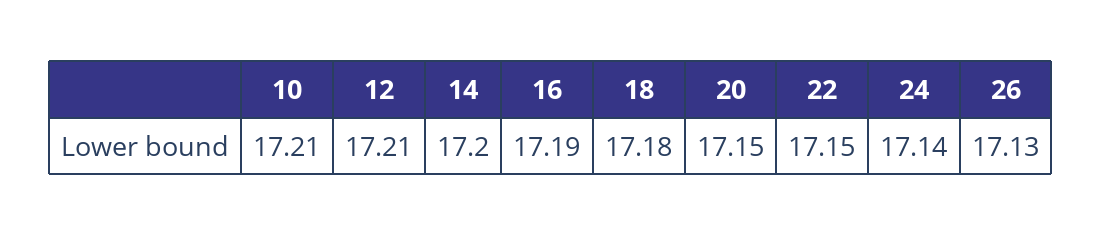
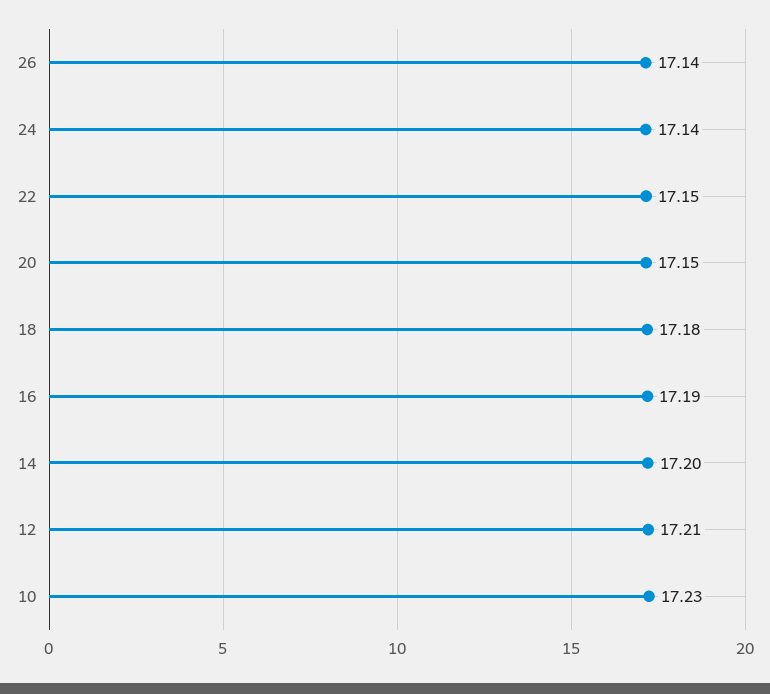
  {
-   "10": 17.21,
+   "10": 17.23,
    "12": 17.21,
    "14": 17.2,
    "16": 17.19,
    "18": 17.18,
    "20": 17.15,
    "22": 17.15,
    "24": 17.14,
-   "26": 17.13
+   "26": 17.14
  }

